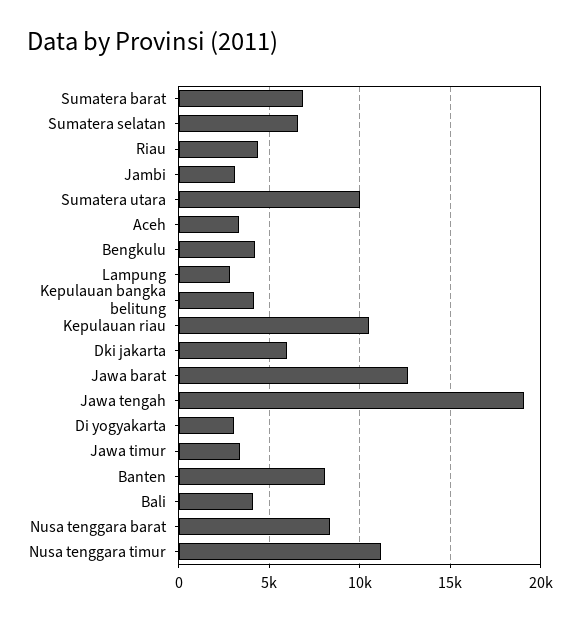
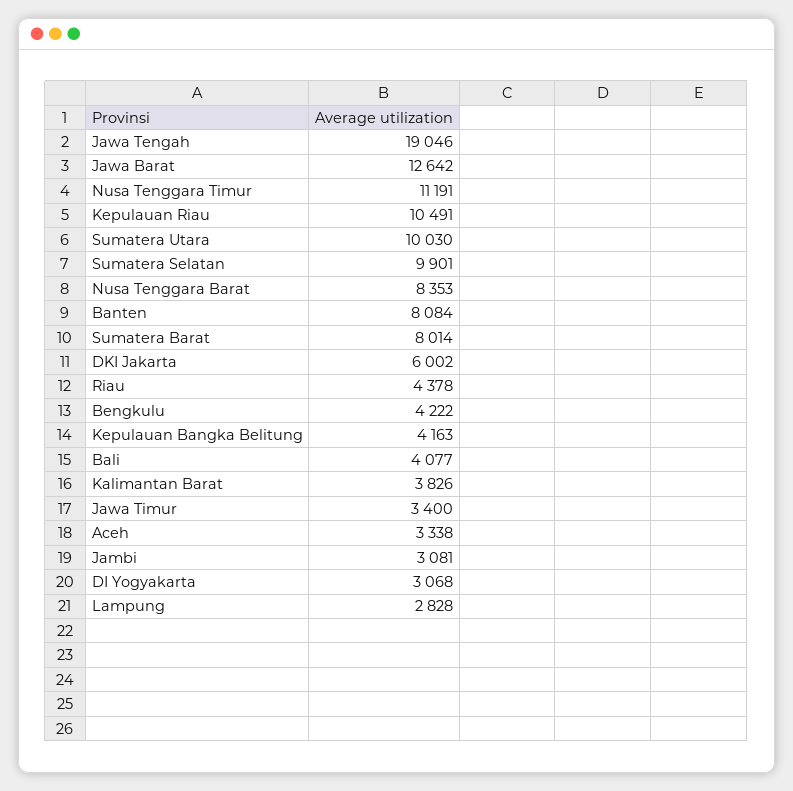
  {
-   "Sumatera barat": 7000,
+   "Sumatera barat": 8014,
-   "Sumatera selatan": 6500,
+   "Sumatera selatan": 9901,
    "Riau": 4378,
    "Jambi": 3081,
    "Sumatera utara": 10030,
    "Aceh": 3338,
    "Bengkulu": 4222,
    "Lampung": 2828,
    "Kepulauan bangka belitung": 4163,
    "Kepulauan riau": 10491,
    "Dki jakarta": 6002,
    "Jawa barat": 12642,
    "Jawa tengah": 19046,
    "Di yogyakarta": 3068,
    "Jawa timur": 3400,
    "Banten": 8084,
    "Bali": 4077,
    "Nusa tenggara barat": 8353,
-   "Nusa tenggara timur": 11191
+   "Nusa tenggara timur": 11191,
+   "Kalimantan Barat": 3826
  }

